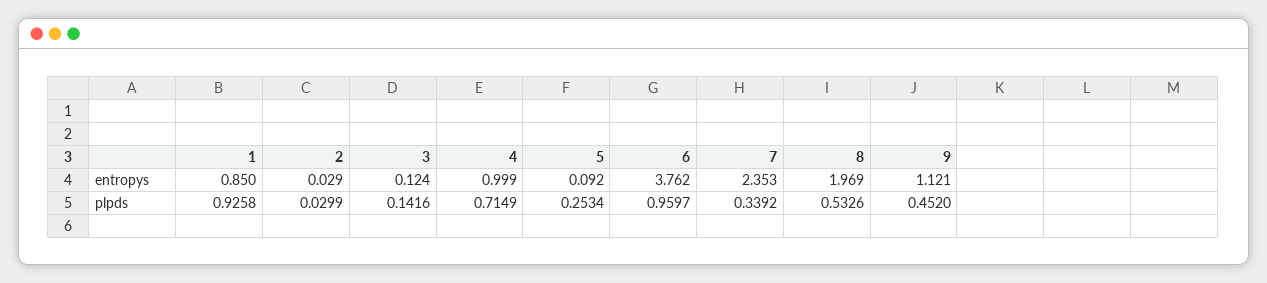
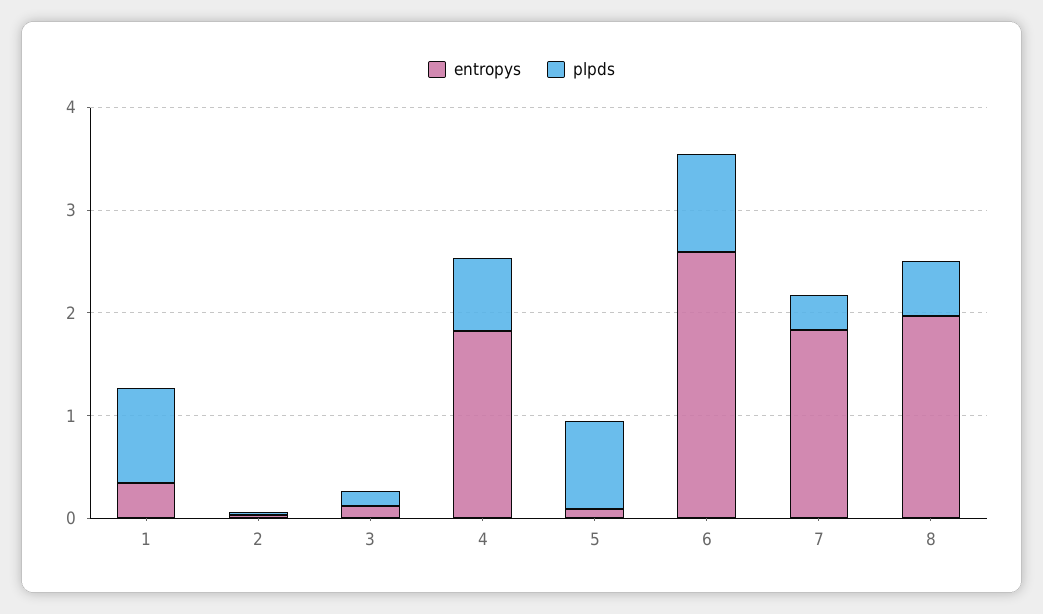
  {
    "entropys": {
-     "1": 0.85,
+     "1": 0.4,
      "2": 0.029,
      "3": 0.124,
-     "4": 0.999,
+     "4": 1.8,
      "5": 0.092,
-     "6": 3.762,
+     "6": 2.6,
-     "7": 2.353,
+     "7": 1.8,
-     "8": 1.969,
+     "8": 1.969
-     "9": 1.121
    },
    "plpds": {
      "1": 0.9258,
      "2": 0.0299,
      "3": 0.1416,
      "4": 0.7149,
-     "5": 0.2534,
+     "5": 0.8,
      "6": 0.9597,
      "7": 0.3392,
-     "8": 0.5326,
+     "8": 0.5326
-     "9": 0.452
    }
  }

